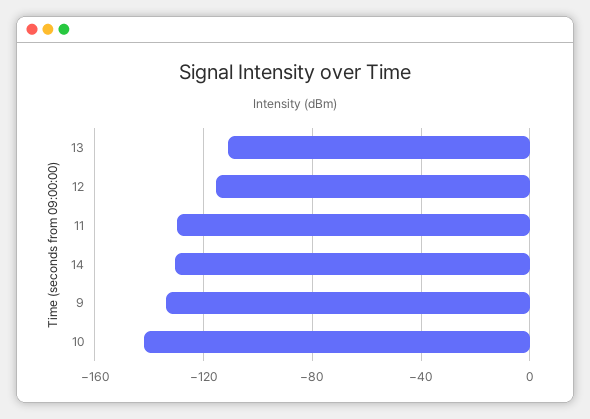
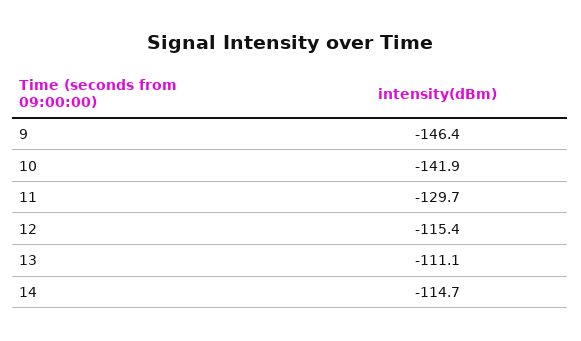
  {
    "13": -111.1,
    "12": -115.4,
    "11": -129.7,
-   "14": -130,
+   "14": -114.7,
-   "9": -135,
+   "9": -146.4,
    "10": -141.9
  }

